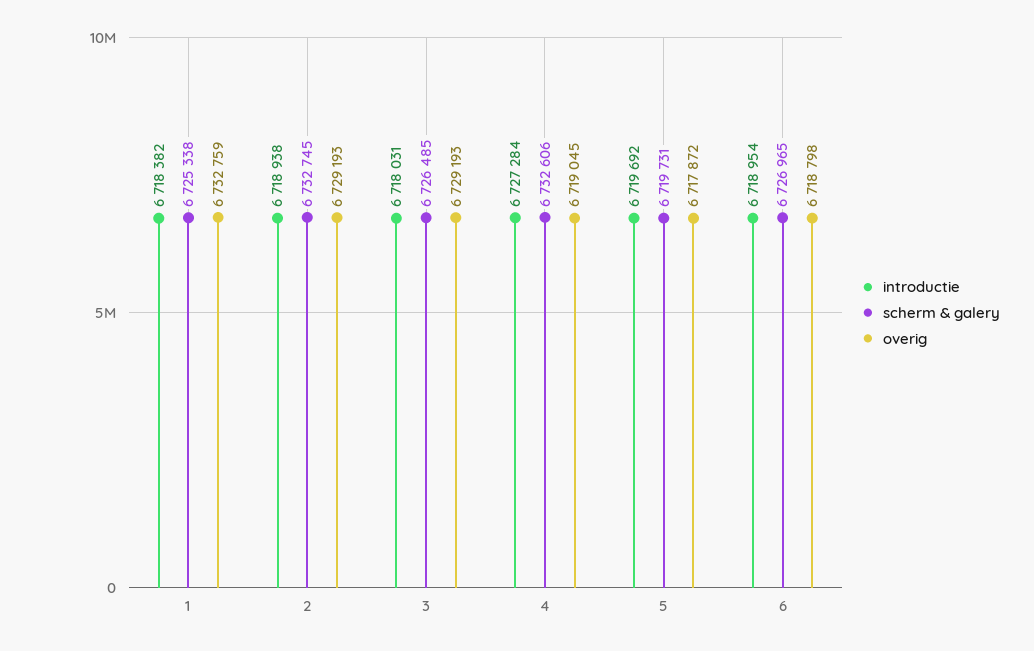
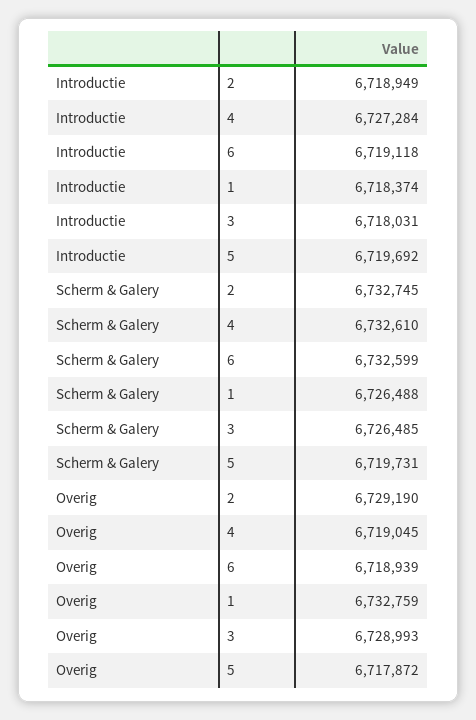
  {
    "introductie": {
-     "1": 6718382,
+     "1": 6718374,
-     "2": 6718938,
+     "2": 6718949,
      "3": 6718031,
      "4": 6727284,
      "5": 6719692,
-     "6": 6718954
+     "6": 6719118
    },
    "scherm & galery": {
-     "1": 6725338,
+     "1": 6726488,
      "2": 6732745,
      "3": 6726485,
-     "4": 6732606,
+     "4": 6732610,
      "5": 6719731,
-     "6": 6726965
+     "6": 6732599
    },
    "overig": {
      "1": 6732759,
-     "2": 6729193,
+     "2": 6729190,
-     "3": 6729193,
+     "3": 6728993,
      "4": 6719045,
      "5": 6717872,
-     "6": 6718798
+     "6": 6718939
    }
  }

